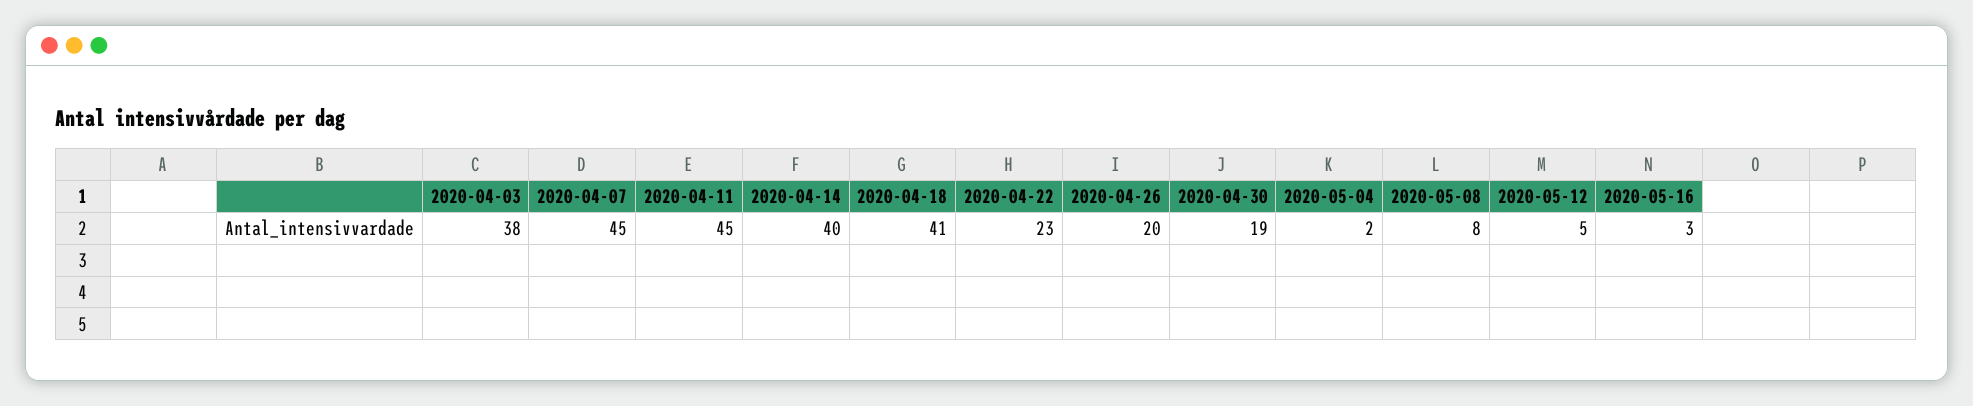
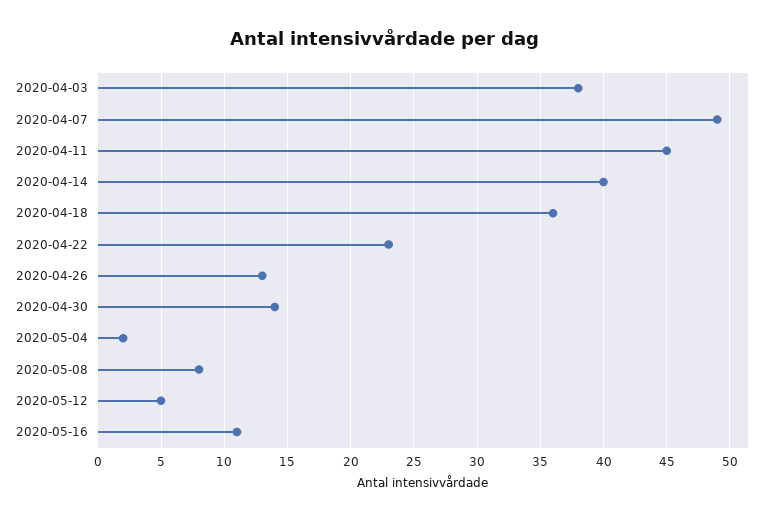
  {
    "2020-04-03": 38,
-   "2020-04-07": 45,
+   "2020-04-07": 49,
    "2020-04-11": 45,
    "2020-04-14": 40,
-   "2020-04-18": 41,
+   "2020-04-18": 36,
    "2020-04-22": 23,
-   "2020-04-26": 20,
+   "2020-04-26": 13,
-   "2020-04-30": 19,
+   "2020-04-30": 14,
    "2020-05-04": 2,
    "2020-05-08": 8,
    "2020-05-12": 5,
-   "2020-05-16": 3
+   "2020-05-16": 11
  }

